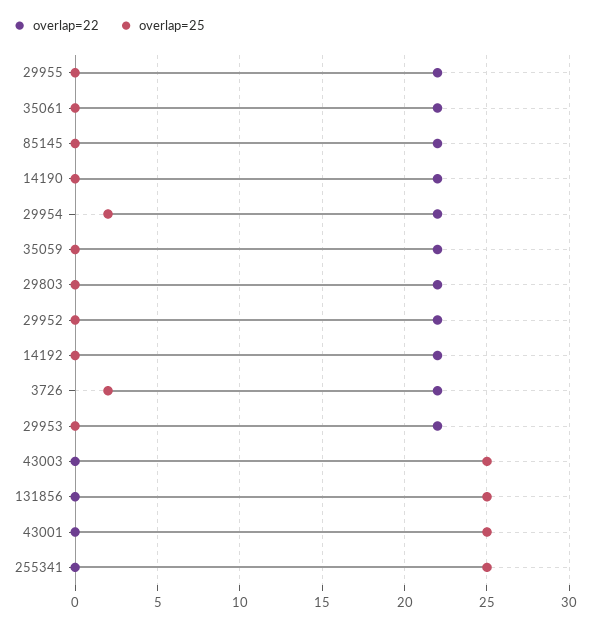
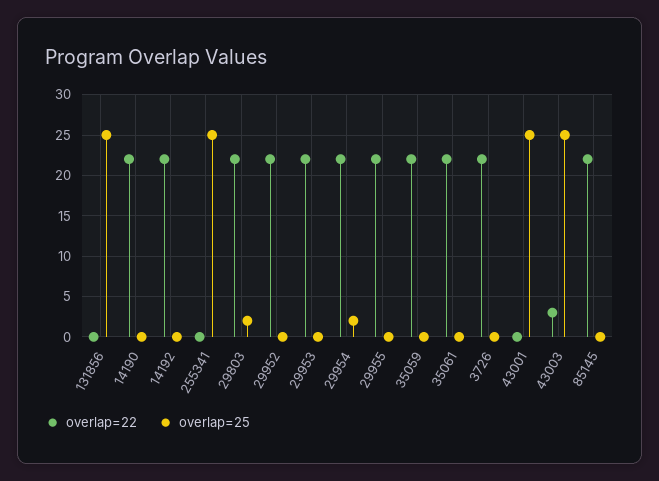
  {
    "overlap=22": {
      "29955": 22,
      "35061": 22,
      "85145": 22,
      "14190": 22,
      "29954": 22,
      "35059": 22,
      "29803": 22,
      "29952": 22,
      "14192": 22,
      "3726": 22,
      "29953": 22,
-     "43003": 0,
+     "43003": 3,
      "131856": 0,
      "43001": 0,
      "255341": 0
    },
    "overlap=25": {
      "29955": 0,
      "35061": 0,
      "85145": 0,
      "14190": 0,
      "29954": 2,
      "35059": 0,
-     "29803": 0,
+     "29803": 2,
      "29952": 0,
      "14192": 0,
-     "3726": 2,
+     "3726": 0,
      "29953": 0,
      "43003": 25,
      "131856": 25,
      "43001": 25,
      "255341": 25
    }
  }

